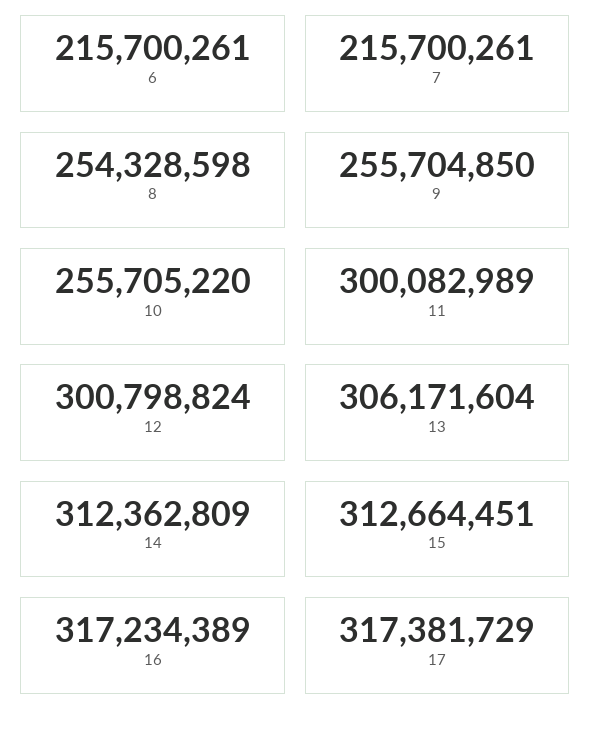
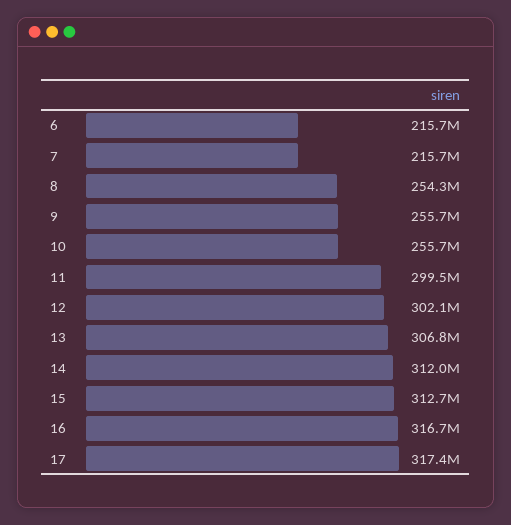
  {
    "6": 215700261,
    "7": 215700261,
    "8": 254328598,
    "9": 255704850,
    "10": 255705220,
-   "11": 300082989,
+   "11": 299500000,
-   "12": 300798824,
+   "12": 302100000,
-   "13": 306171604,
+   "13": 306800000,
-   "14": 312362809,
+   "14": 312000000,
    "15": 312664451,
-   "16": 317234389,
+   "16": 316700000,
    "17": 317381729
  }

